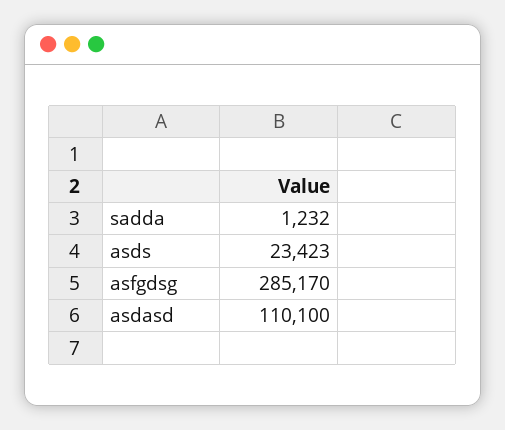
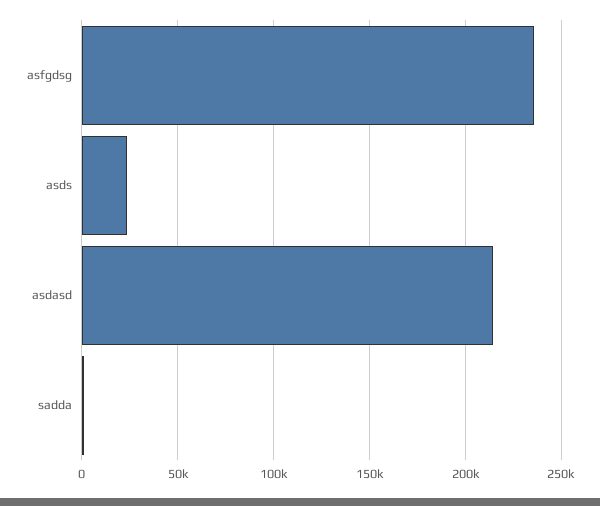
  {
    "sadda": 1232,
    "asds": 23423,
-   "asfgdsg": 285170,
+   "asfgdsg": 235000,
-   "asdasd": 110100
+   "asdasd": 215000
  }

